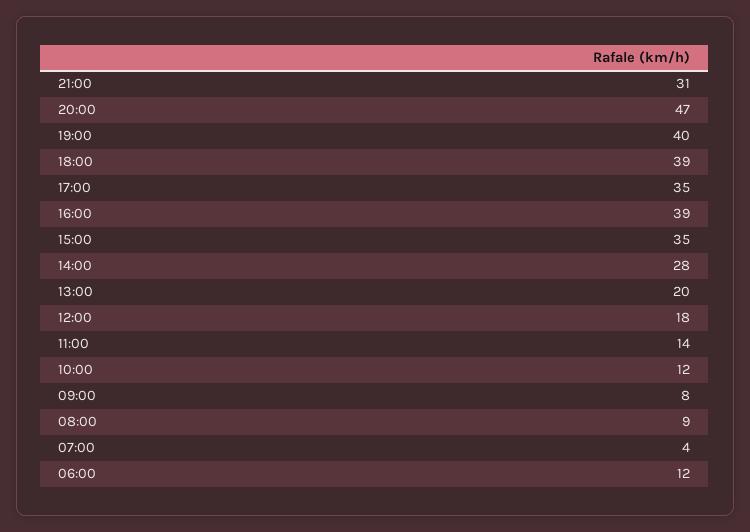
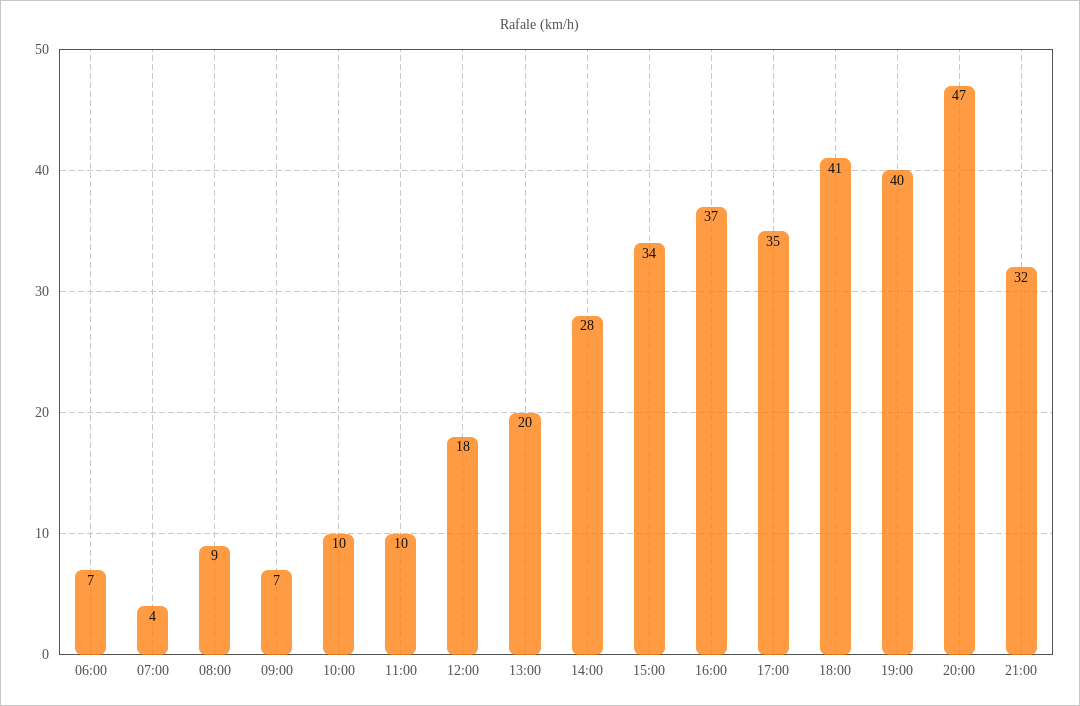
  {
-   "21:00": 31,
+   "21:00": 32,
    "20:00": 47,
    "19:00": 40,
-   "18:00": 39,
+   "18:00": 41,
    "17:00": 35,
-   "16:00": 39,
+   "16:00": 37,
-   "15:00": 35,
+   "15:00": 34,
    "14:00": 28,
    "13:00": 20,
    "12:00": 18,
-   "11:00": 14,
+   "11:00": 10,
-   "10:00": 12,
+   "10:00": 10,
-   "09:00": 8,
+   "09:00": 7,
    "08:00": 9,
    "07:00": 4,
-   "06:00": 12
+   "06:00": 7
  }

